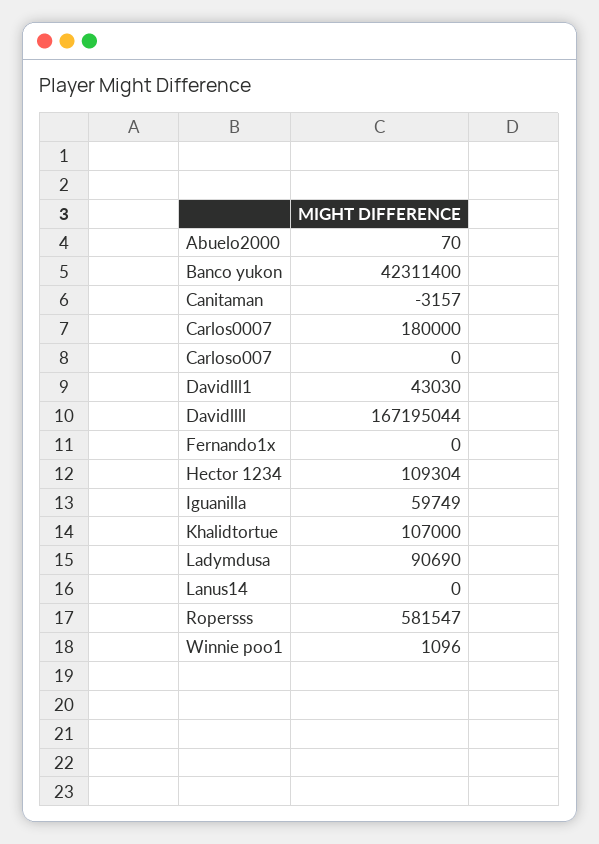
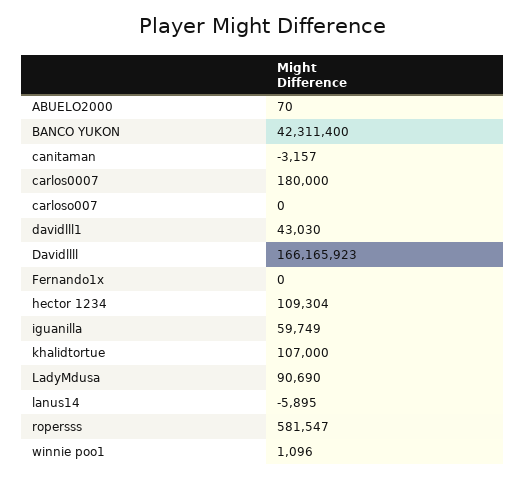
  {
    "Abuelo2000": 70,
    "Banco yukon": 42311400,
    "Canitaman": -3157,
    "Carlos0007": 180000,
    "Carloso007": 0,
    "Davidlll1": 43030,
-   "Davidllll": 167195044,
+   "Davidllll": 166165923,
    "Fernando1x": 0,
    "Hector 1234": 109304,
    "Iguanilla": 59749,
    "Khalidtortue": 107000,
    "Ladymdusa": 90690,
-   "Lanus14": 0,
+   "Lanus14": -5895,
    "Ropersss": 581547,
    "Winnie poo1": 1096
  }

